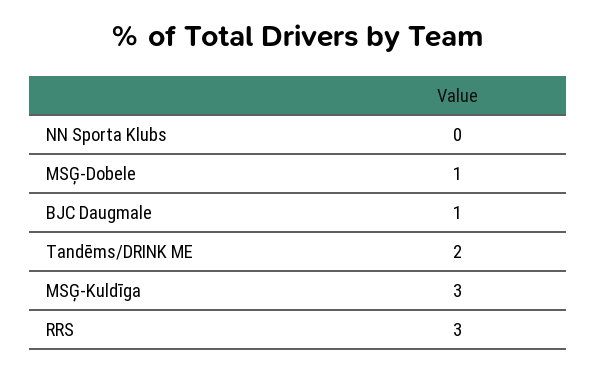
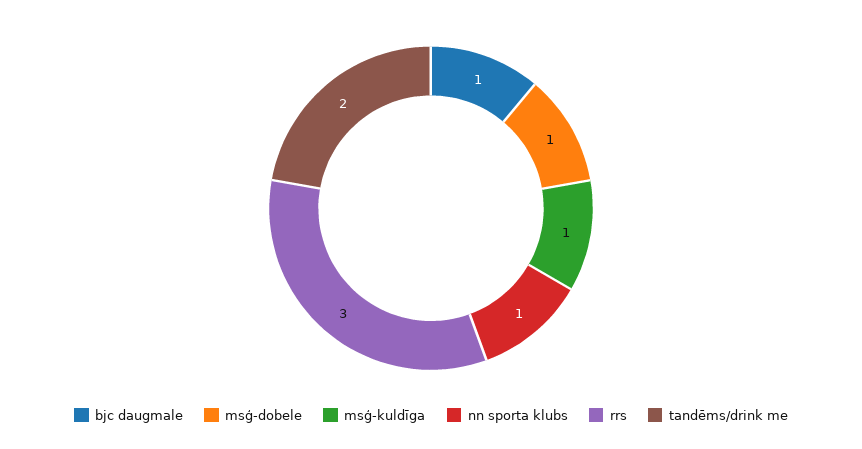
  {
-   "NN Sporta Klubs": 0,
+   "NN Sporta Klubs": 1,
    "MSĢ-Dobele": 1,
    "BJC Daugmale": 1,
    "Tandēms/DRINK ME": 2,
-   "MSĢ-Kuldīga": 3,
+   "MSĢ-Kuldīga": 1,
    "RRS": 3
  }

